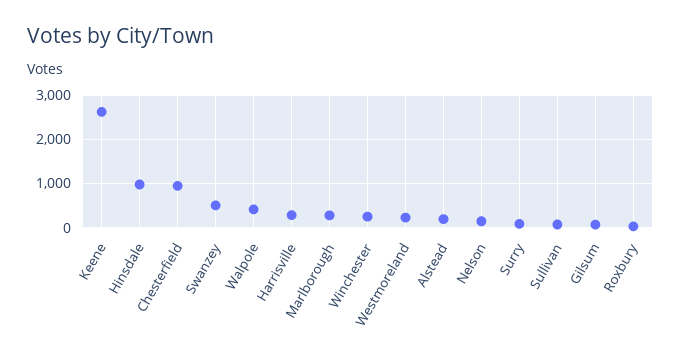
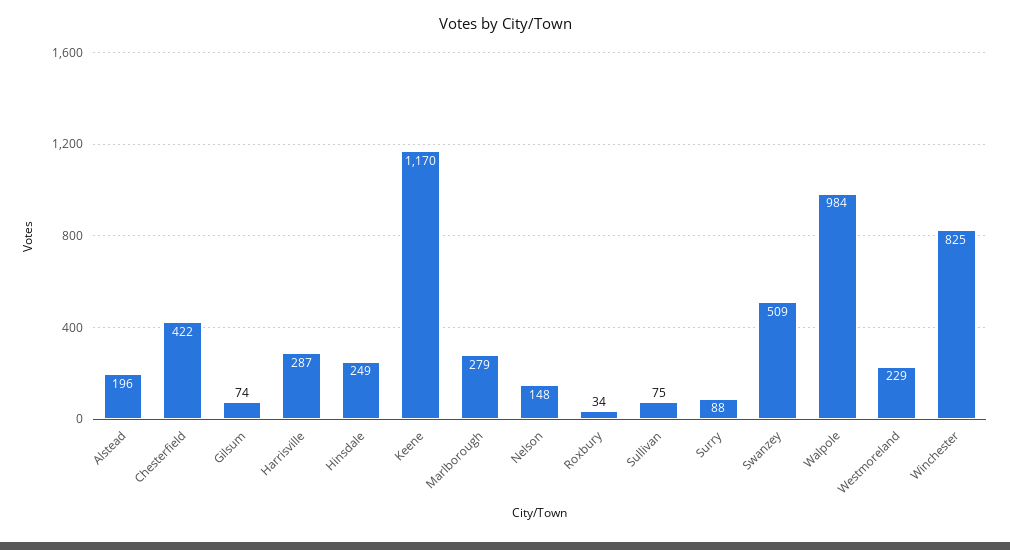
  {
-   "Keene": 2600,
+   "Keene": 1170,
-   "Hinsdale": 1000,
+   "Hinsdale": 249,
-   "Chesterfield": 1000,
+   "Chesterfield": 422,
    "Swanzey": 509,
-   "Walpole": 400,
+   "Walpole": 984,
    "Harrisville": 287,
    "Marlborough": 279,
-   "Winchester": 200,
+   "Winchester": 825,
    "Westmoreland": 229,
    "Alstead": 196,
    "Nelson": 148,
    "Surry": 88,
    "Sullivan": 75,
    "Gilsum": 74,
    "Roxbury": 34
  }

